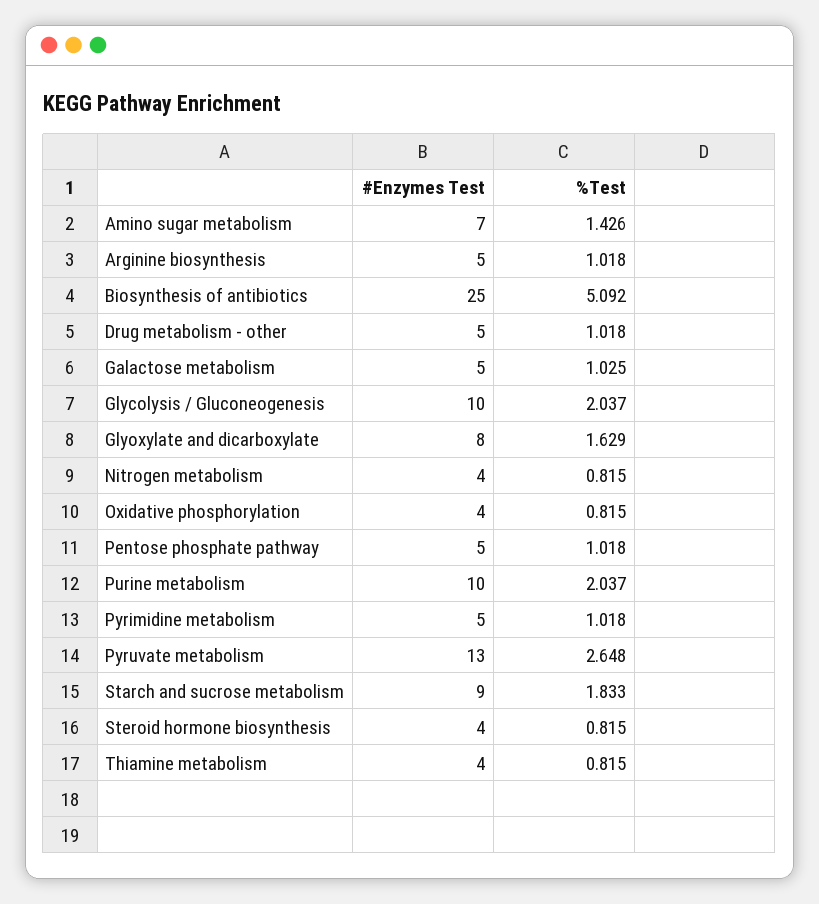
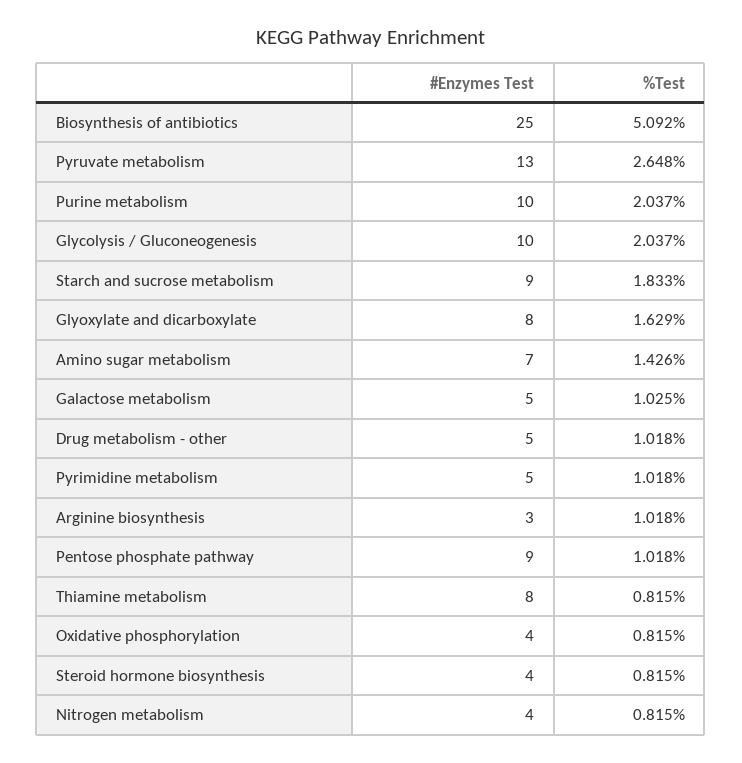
  {
    "#Enzymes Test": {
      "Amino sugar metabolism": 7,
-     "Arginine biosynthesis": 5,
+     "Arginine biosynthesis": 3,
      "Biosynthesis of antibiotics": 25,
      "Drug metabolism - other": 5,
      "Galactose metabolism": 5,
      "Glycolysis / Gluconeogenesis": 10,
      "Glyoxylate and dicarboxylate": 8,
      "Nitrogen metabolism": 4,
      "Oxidative phosphorylation": 4,
-     "Pentose phosphate pathway": 5,
+     "Pentose phosphate pathway": 9,
      "Purine metabolism": 10,
      "Pyrimidine metabolism": 5,
      "Pyruvate metabolism": 13,
      "Starch and sucrose metabolism": 9,
      "Steroid hormone biosynthesis": 4,
-     "Thiamine metabolism": 4
+     "Thiamine metabolism": 8
    },
    "%Test": {
      "Amino sugar metabolism": 1.426,
      "Arginine biosynthesis": 1.018,
      "Biosynthesis of antibiotics": 5.092,
      "Drug metabolism - other": 1.018,
      "Galactose metabolism": 1.025,
      "Glycolysis / Gluconeogenesis": 2.037,
      "Glyoxylate and dicarboxylate": 1.629,
      "Nitrogen metabolism": 0.815,
      "Oxidative phosphorylation": 0.815,
      "Pentose phosphate pathway": 1.018,
      "Purine metabolism": 2.037,
      "Pyrimidine metabolism": 1.018,
      "Pyruvate metabolism": 2.648,
      "Starch and sucrose metabolism": 1.833,
      "Steroid hormone biosynthesis": 0.815,
      "Thiamine metabolism": 0.815
    }
  }

